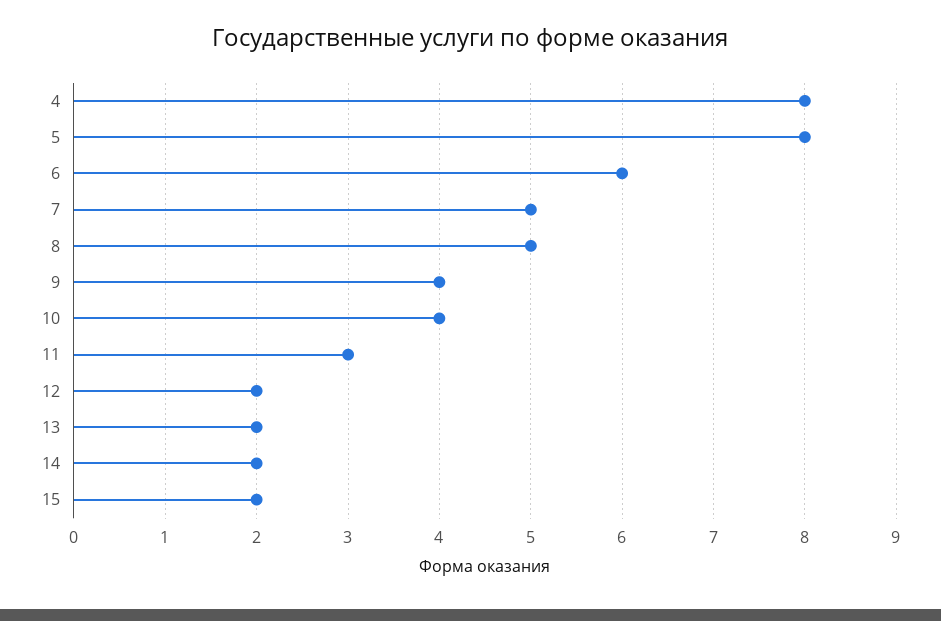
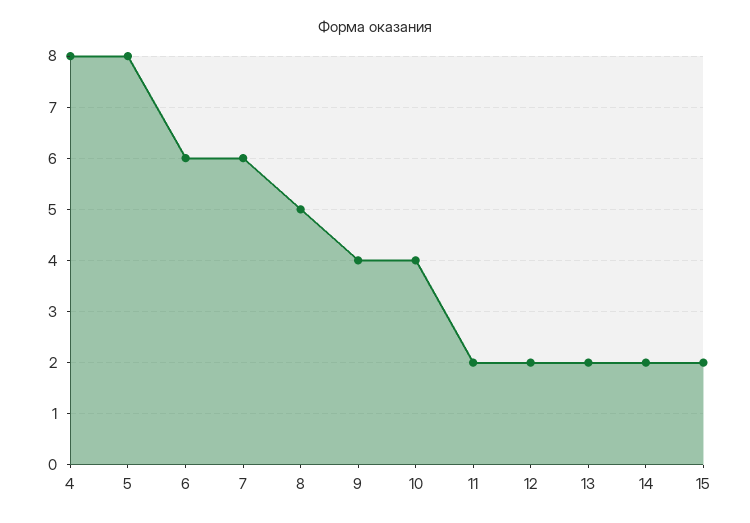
  {
    "4": 8,
    "5": 8,
    "6": 6,
-   "7": 5,
+   "7": 6,
    "8": 5,
    "9": 4,
    "10": 4,
-   "11": 3,
+   "11": 2,
    "12": 2,
    "13": 2,
    "14": 2,
    "15": 2
  }

